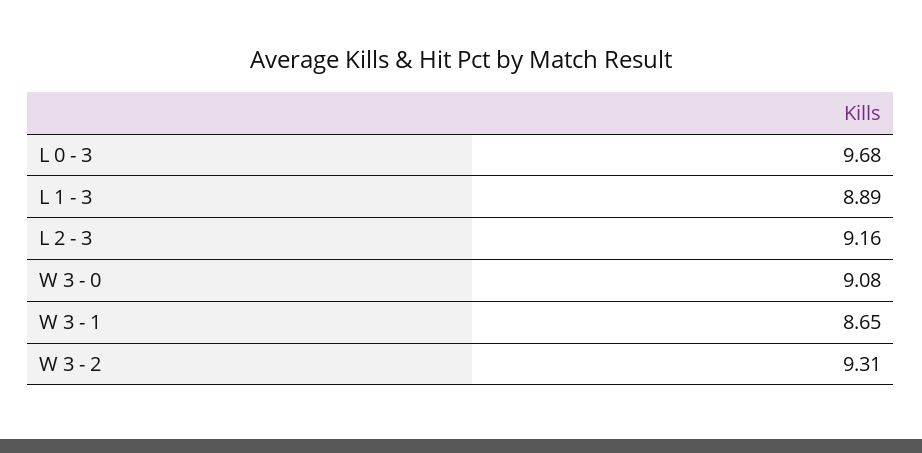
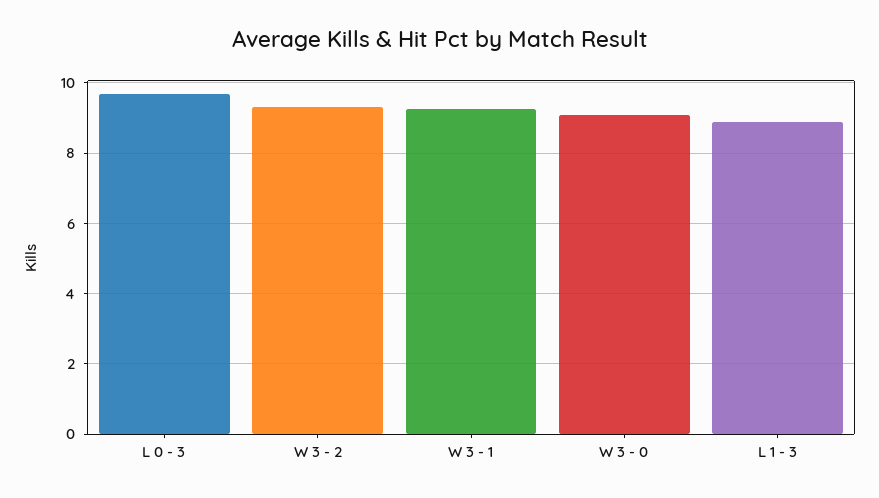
  {
    "L 0 - 3": 9.68,
    "L 1 - 3": 8.89,
-   "L 2 - 3": 9.16,
    "W 3 - 0": 9.08,
-   "W 3 - 1": 8.65,
+   "W 3 - 1": 9.2,
    "W 3 - 2": 9.31
  }

